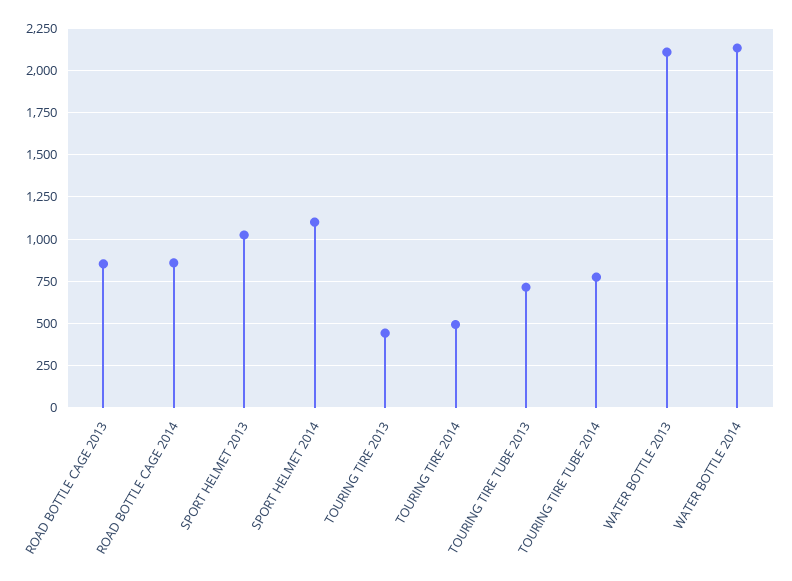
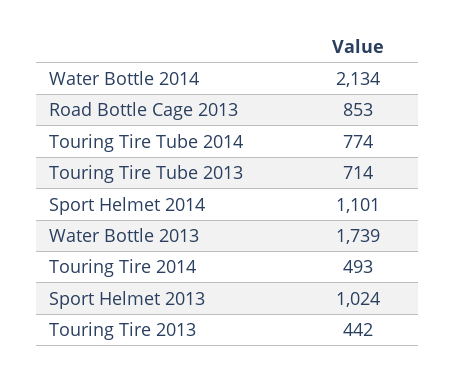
  {
    "ROAD BOTTLE CAGE 2013": 853,
-   "ROAD BOTTLE CAGE 2014": 850,
    "SPORT HELMET 2013": 1024,
    "SPORT HELMET 2014": 1101,
    "TOURING TIRE 2013": 442,
    "TOURING TIRE 2014": 493,
    "TOURING TIRE TUBE 2013": 714,
    "TOURING TIRE TUBE 2014": 774,
-   "WATER BOTTLE 2013": 2100,
+   "WATER BOTTLE 2013": 1739,
    "WATER BOTTLE 2014": 2134
  }

